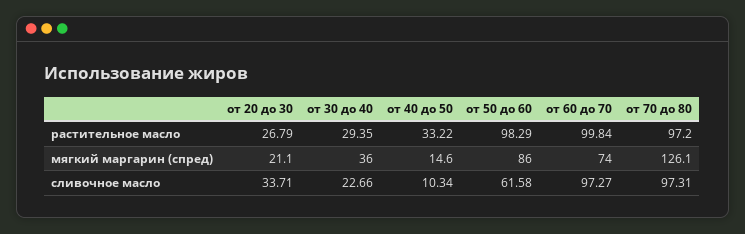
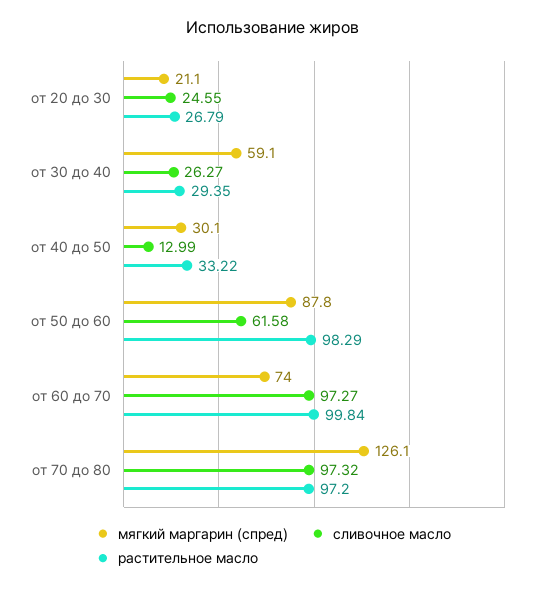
  {
    "растительное масло": {
      "от 20 до 30": 26.79,
      "от 30 до 40": 29.35,
      "от 40 до 50": 33.22,
      "от 50 до 60": 98.29,
      "от 60 до 70": 99.84,
      "от 70 до 80": 97.2
    },
    "мягкий маргарин (спред)": {
      "от 20 до 30": 21.1,
-     "от 30 до 40": 36,
+     "от 30 до 40": 59.1,
-     "от 40 до 50": 14.6,
+     "от 40 до 50": 30.1,
-     "от 50 до 60": 86,
+     "от 50 до 60": 87.8,
      "от 60 до 70": 74,
      "от 70 до 80": 126.1
    },
    "сливочное масло": {
-     "от 20 до 30": 33.71,
+     "от 20 до 30": 24.55,
-     "от 30 до 40": 22.66,
+     "от 30 до 40": 26.27,
-     "от 40 до 50": 10.34,
+     "от 40 до 50": 12.99,
      "от 50 до 60": 61.58,
      "от 60 до 70": 97.27,
-     "от 70 до 80": 97.31
+     "от 70 до 80": 97.32
    }
  }

